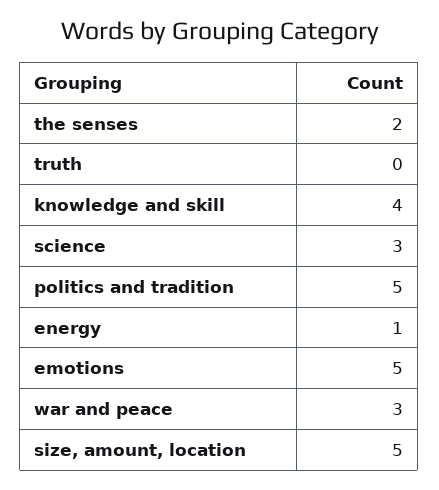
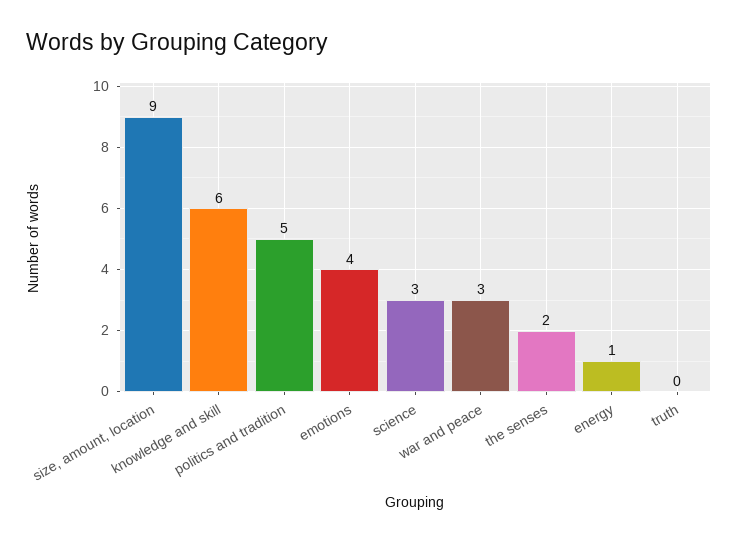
  {
    "the senses": 2,
    "truth": 0,
-   "knowledge and skill": 4,
+   "knowledge and skill": 6,
    "science": 3,
    "politics and tradition": 5,
    "energy": 1,
-   "emotions": 5,
+   "emotions": 4,
    "war and peace": 3,
-   "size, amount, location": 5
+   "size, amount, location": 9
  }

